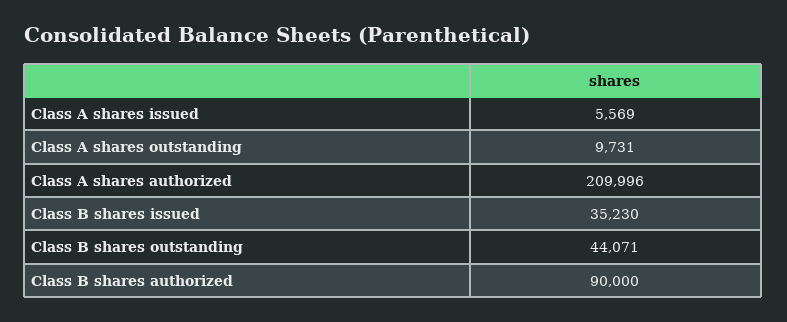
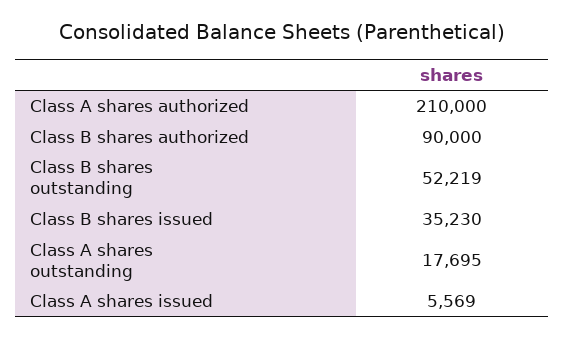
  {
    "Class A shares issued": 5569,
-   "Class A shares outstanding": 9731,
+   "Class A shares outstanding": 17695,
-   "Class A shares authorized": 209996,
+   "Class A shares authorized": 210000,
    "Class B shares issued": 35230,
-   "Class B shares outstanding": 44071,
+   "Class B shares outstanding": 52219,
    "Class B shares authorized": 90000
  }

